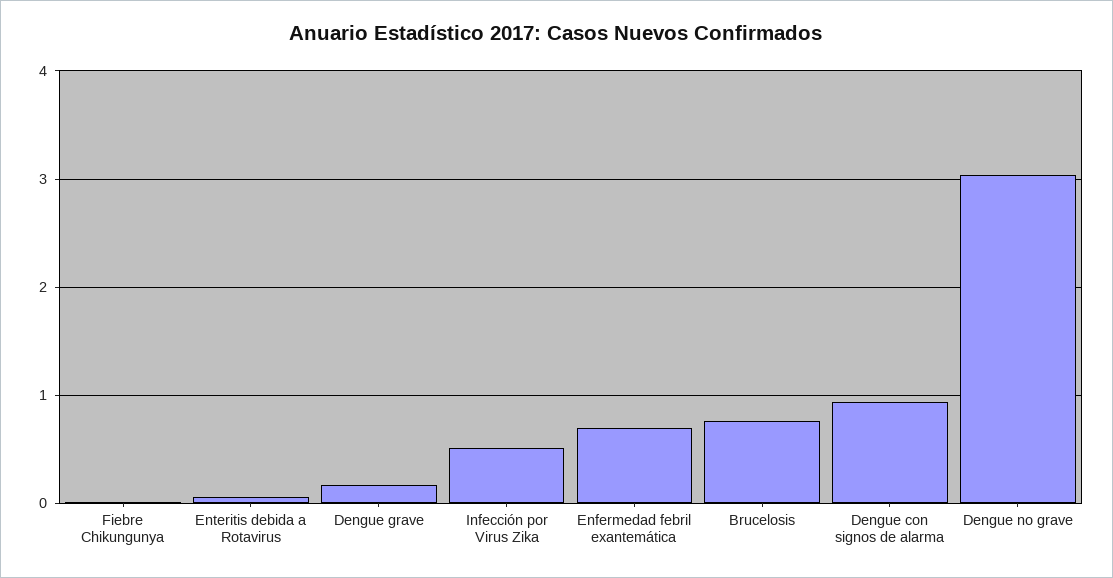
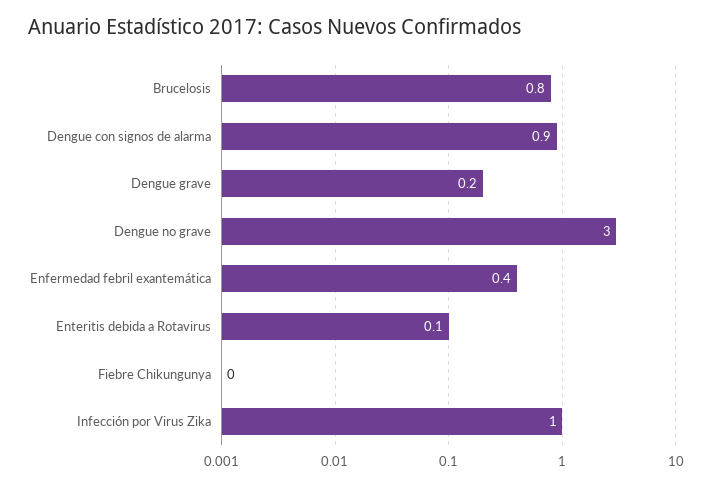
  {
    "Fiebre Chikungunya": 0,
    "Enteritis debida a Rotavirus": 0.1,
    "Dengue grave": 0.2,
-   "Infección por Virus Zika": 0.5,
+   "Infección por Virus Zika": 1,
-   "Enfermedad febril exantemática": 0.7,
+   "Enfermedad febril exantemática": 0.4,
    "Brucelosis": 0.8,
    "Dengue con signos de alarma": 0.9,
    "Dengue no grave": 3
  }

